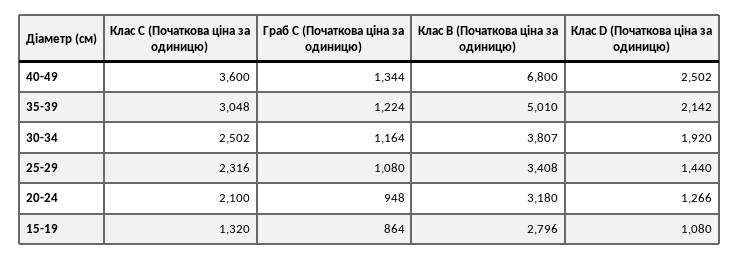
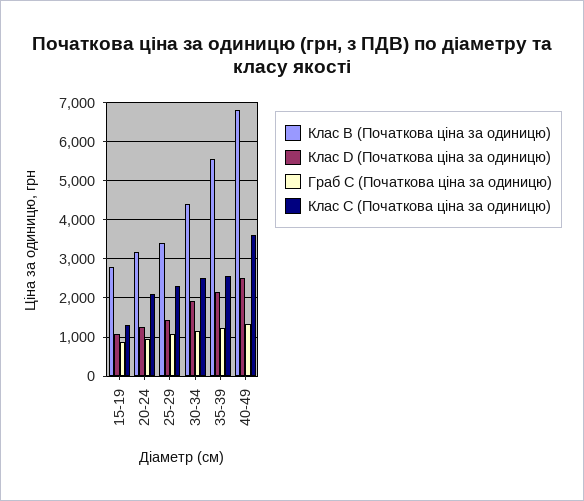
  {
    "Клас C (Початкова ціна за одиницю)": {
      "40-49": 3600,
-     "35-39": 3048,
+     "35-39": 2600,
      "30-34": 2502,
      "25-29": 2316,
      "20-24": 2100,
      "15-19": 1320
    },
    "Граб C (Початкова ціна за одиницю)": {
      "40-49": 1344,
      "35-39": 1224,
      "30-34": 1164,
      "25-29": 1080,
      "20-24": 948,
      "15-19": 864
    },
    "Клас B (Початкова ціна за одиницю)": {
      "40-49": 6800,
-     "35-39": 5010,
+     "35-39": 5600,
-     "30-34": 3807,
+     "30-34": 4400,
      "25-29": 3408,
      "20-24": 3180,
      "15-19": 2796
    },
    "Клас D (Початкова ціна за одиницю)": {
      "40-49": 2502,
      "35-39": 2142,
      "30-34": 1920,
      "25-29": 1440,
      "20-24": 1266,
      "15-19": 1080
    }
  }

